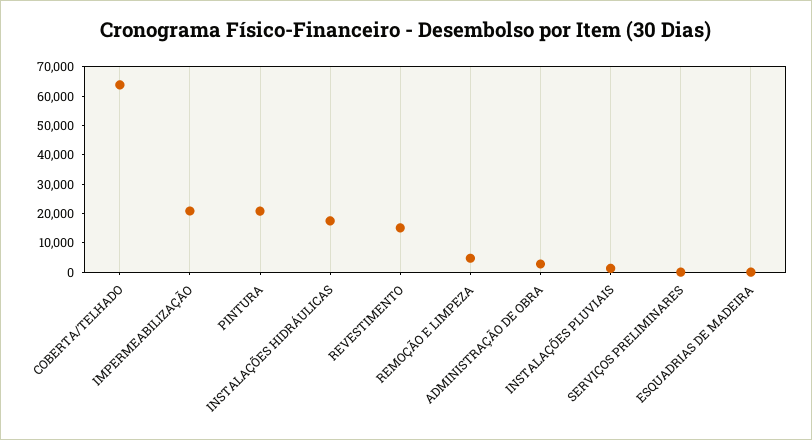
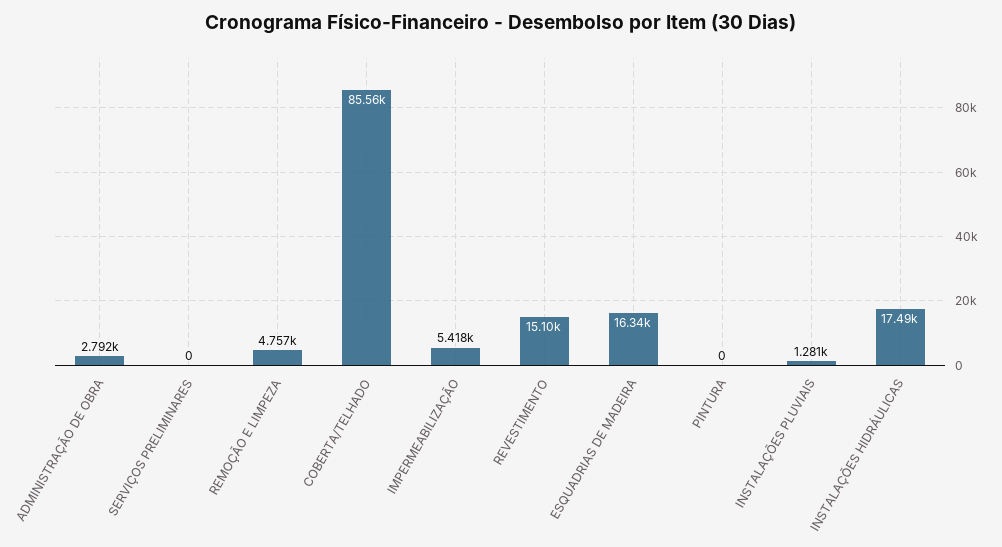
  {
-   "COBERTA/TELHADO": 65000,
+   "COBERTA/TELHADO": 85560,
-   "IMPERMEABILIZAÇÃO": 20000,
+   "IMPERMEABILIZAÇÃO": 5418,
-   "PINTURA": 20000,
+   "PINTURA": 0,
    "INSTALAÇÕES HIDRÁULICAS": 17490,
    "REVESTIMENTO": 15100,
    "REMOÇÃO E LIMPEZA": 4757,
    "ADMINISTRAÇÃO DE OBRA": 2792,
    "INSTALAÇÕES PLUVIAIS": 1281,
    "SERVIÇOS PRELIMINARES": 0,
-   "ESQUADRIAS DE MADEIRA": 0
+   "ESQUADRIAS DE MADEIRA": 16340
  }

